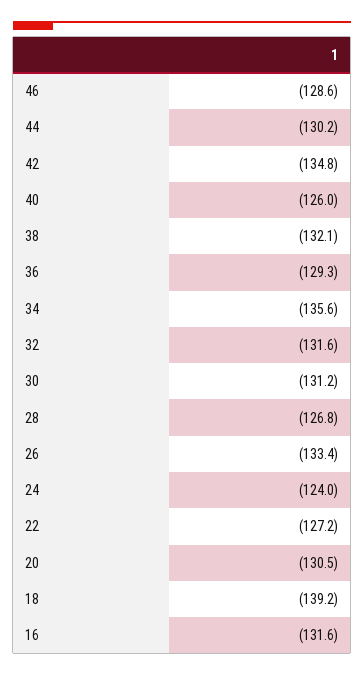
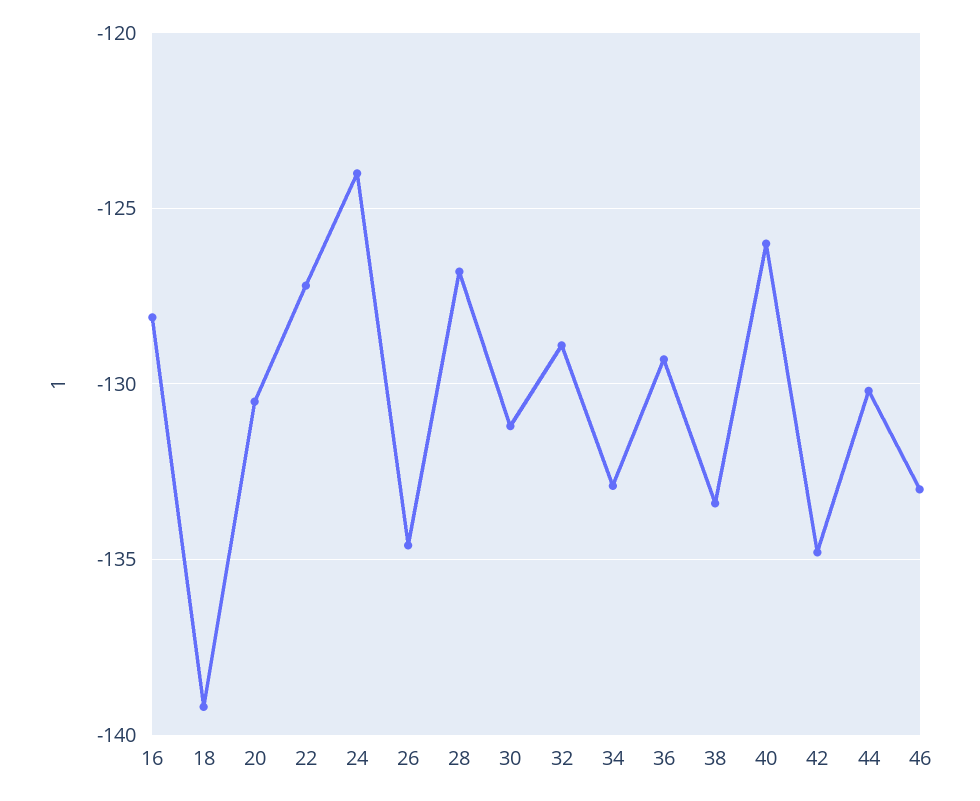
  {
-   "46": -128.6,
+   "46": -133,
    "44": -130.2,
    "42": -134.8,
    "40": -126,
-   "38": -132.1,
+   "38": -133.5,
    "36": -129.3,
-   "34": -135.6,
+   "34": -133,
-   "32": -131.6,
+   "32": -129,
    "30": -131.2,
    "28": -126.8,
-   "26": -133.4,
+   "26": -134.5,
    "24": -124,
    "22": -127.2,
    "20": -130.5,
    "18": -139.2,
-   "16": -131.6
+   "16": -128
  }

